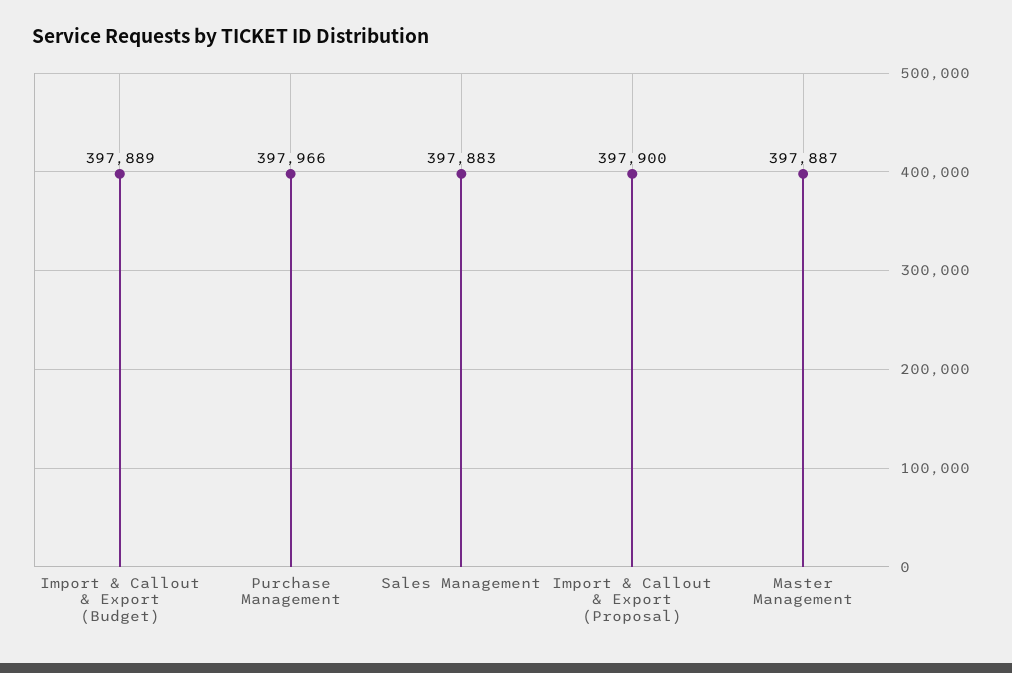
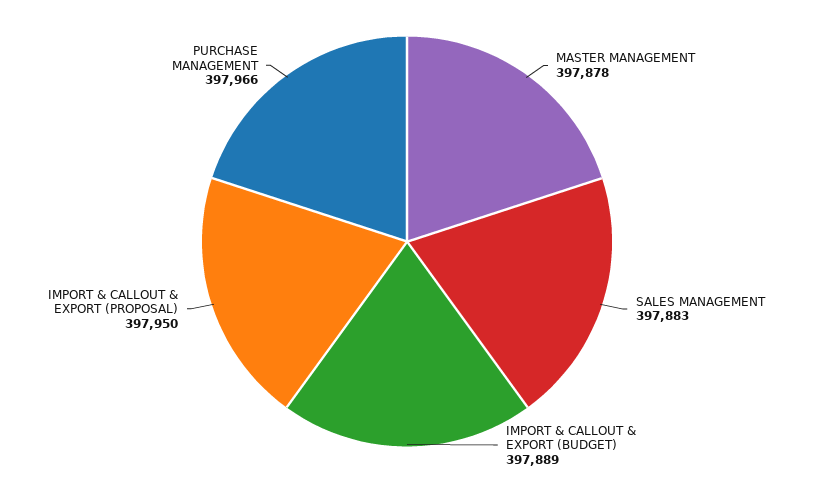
  {
    "Import & Callout & Export (Budget)": 397889,
    "Purchase Management": 397966,
    "Sales Management": 397883,
-   "Import & Callout & Export (Proposal)": 397900,
+   "Import & Callout & Export (Proposal)": 397950,
-   "Master Management": 397887
+   "Master Management": 397878
  }

